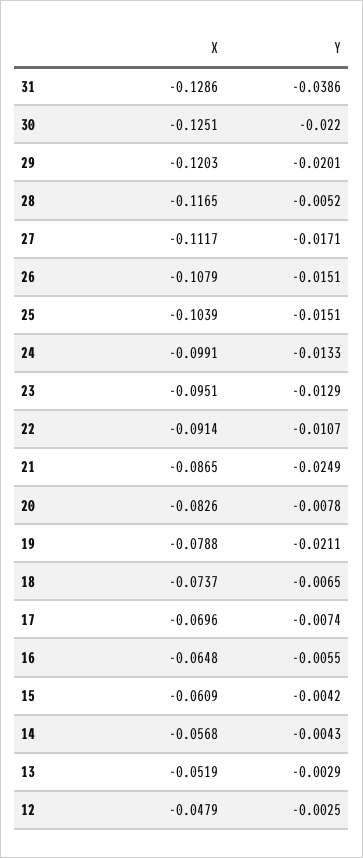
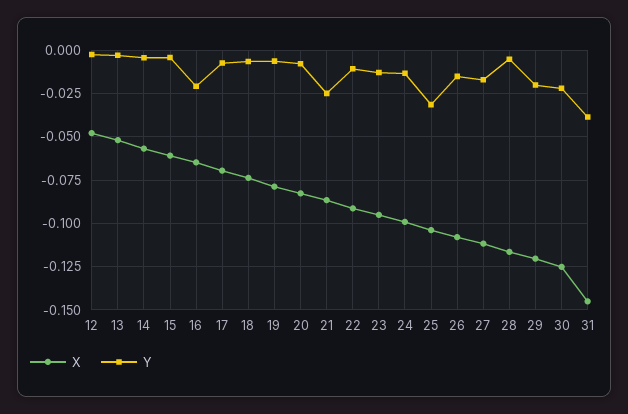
  {
    "X": {
-     "31": -0.1286,
+     "31": -0.145,
      "30": -0.1251,
      "29": -0.1203,
      "28": -0.1165,
      "27": -0.1117,
      "26": -0.1079,
      "25": -0.1039,
      "24": -0.0991,
      "23": -0.0951,
      "22": -0.0914,
      "21": -0.0865,
      "20": -0.0826,
      "19": -0.0788,
      "18": -0.0737,
      "17": -0.0696,
      "16": -0.0648,
      "15": -0.0609,
      "14": -0.0568,
      "13": -0.0519,
      "12": -0.0479
    },
    "Y": {
      "31": -0.0386,
      "30": -0.022,
      "29": -0.0201,
      "28": -0.0052,
      "27": -0.0171,
      "26": -0.0151,
-     "25": -0.0151,
+     "25": -0.03,
      "24": -0.0133,
      "23": -0.0129,
      "22": -0.0107,
      "21": -0.0249,
      "20": -0.0078,
-     "19": -0.0211,
+     "19": -0.005,
      "18": -0.0065,
      "17": -0.0074,
-     "16": -0.0055,
+     "16": -0.02,
      "15": -0.0042,
      "14": -0.0043,
      "13": -0.0029,
      "12": -0.0025
    }
  }

